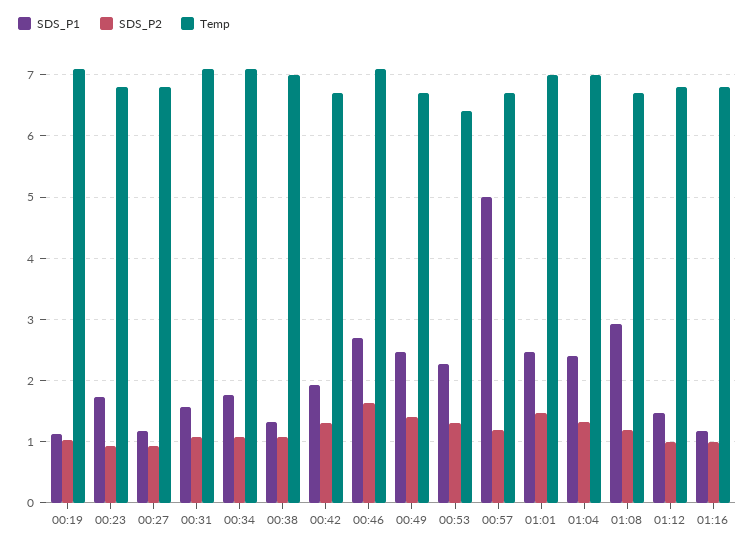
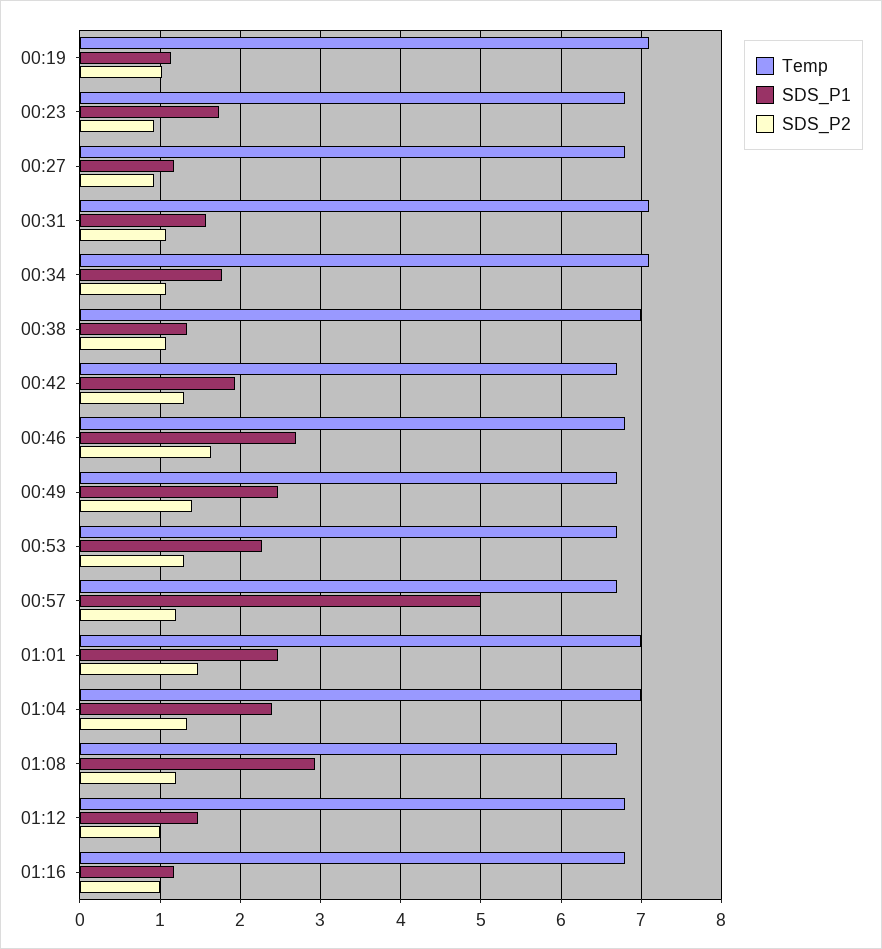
  {
    "SDS_P1": {
      "00:19": 1.1,
      "00:23": 1.7,
      "00:27": 1.2,
      "00:31": 1.6,
      "00:34": 1.8,
      "00:38": 1.3,
      "00:42": 1.9,
      "00:46": 2.7,
      "00:49": 2.5,
      "00:53": 2.3,
      "00:57": 5,
      "01:01": 2.5,
      "01:04": 2.4,
      "01:08": 2.9,
      "01:12": 1.5,
      "01:16": 1.2
    },
    "SDS_P2": {
      "00:19": 1,
      "00:23": 0.9,
      "00:27": 0.9,
      "00:31": 1.1,
      "00:34": 1.1,
      "00:38": 1.1,
      "00:42": 1.3,
      "00:46": 1.6,
      "00:49": 1.4,
      "00:53": 1.3,
      "00:57": 1.2,
      "01:01": 1.5,
      "01:04": 1.3,
      "01:08": 1.2,
      "01:12": 1,
      "01:16": 1
    },
    "Temp": {
      "00:19": 7.1,
      "00:23": 6.8,
      "00:27": 6.8,
      "00:31": 7.1,
      "00:34": 7.1,
      "00:38": 7,
      "00:42": 6.7,
-     "00:46": 7.1,
+     "00:46": 6.8,
      "00:49": 6.7,
-     "00:53": 6.4,
+     "00:53": 6.7,
      "00:57": 6.7,
      "01:01": 7,
      "01:04": 7,
      "01:08": 6.7,
      "01:12": 6.8,
      "01:16": 6.8
    }
  }

